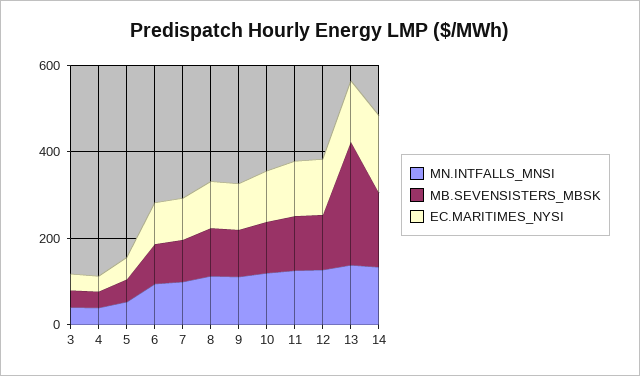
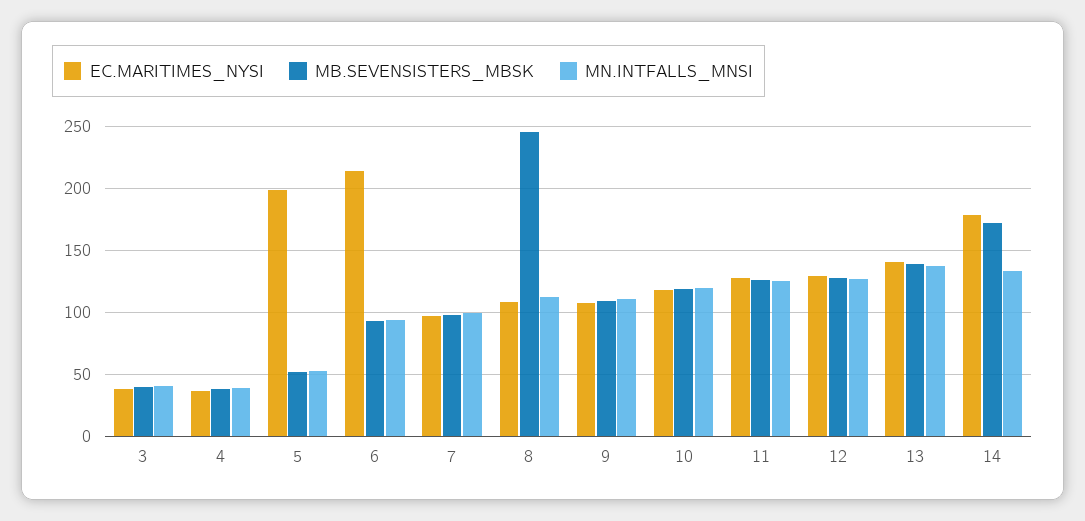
  {
    "MN.INTFALLS_MNSI": {
      "3": 40,
      "4": 40,
      "5": 55,
      "6": 95,
      "7": 100,
      "8": 110,
      "9": 110,
      "10": 120,
      "11": 125,
      "12": 125,
      "13": 140,
      "14": 135
    },
    "MB.SEVENSISTERS_MBSK": {
      "3": 40,
      "4": 40,
      "5": 50,
      "6": 95,
      "7": 95,
-     "8": 100,
+     "8": 245,
      "9": 110,
      "10": 120,
      "11": 125,
      "12": 130,
-     "13": 300,
+     "13": 140,
      "14": 170
    },
    "EC.MARITIMES_NYSI": {
      "3": 40,
      "4": 35,
-     "5": 50,
+     "5": 200,
-     "6": 100,
+     "6": 215,
      "7": 95,
      "8": 110,
      "9": 105,
      "10": 120,
      "11": 125,
      "12": 130,
      "13": 140,
      "14": 180
    }
  }

